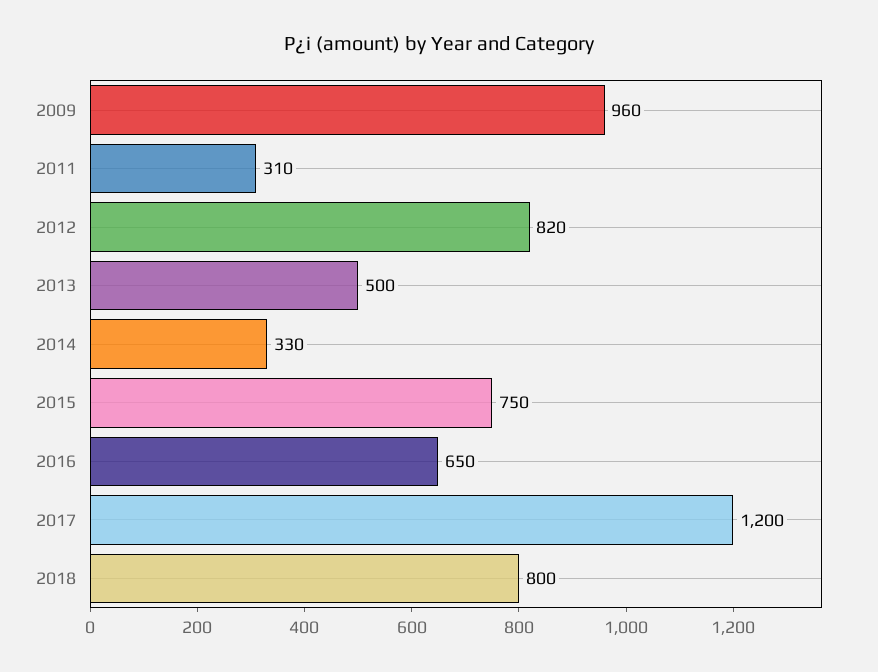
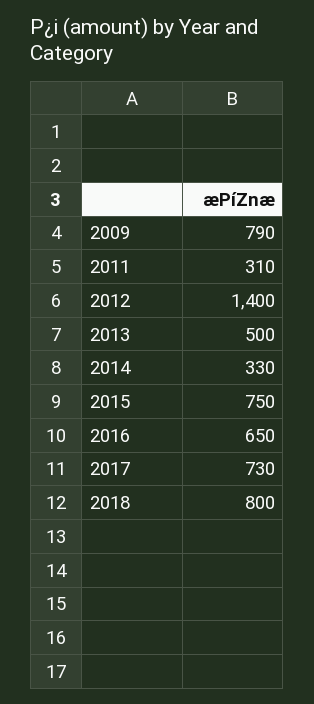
  {
-   "2009": 960,
+   "2009": 790,
    "2011": 310,
-   "2012": 820,
+   "2012": 1400,
    "2013": 500,
    "2014": 330,
    "2015": 750,
    "2016": 650,
-   "2017": 1200,
+   "2017": 730,
    "2018": 800
  }

